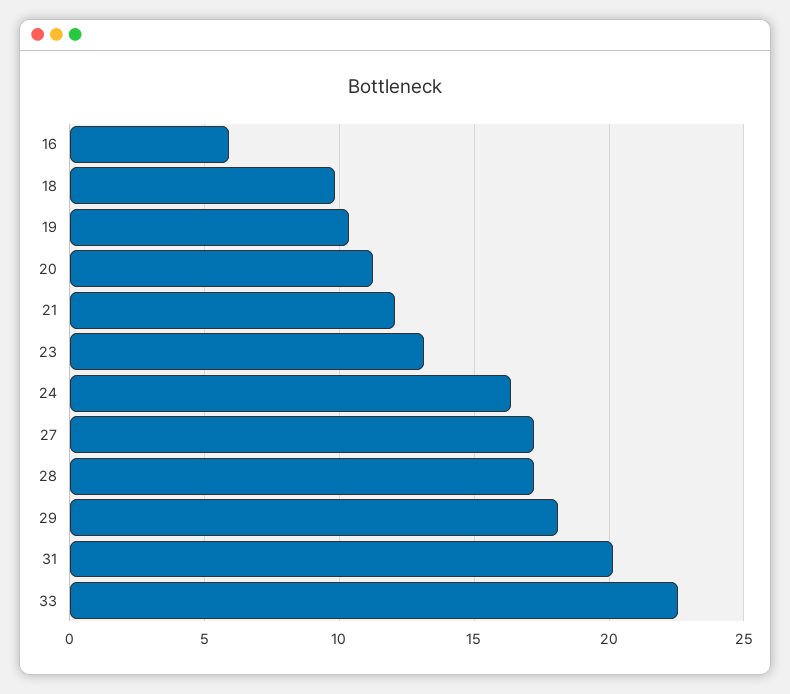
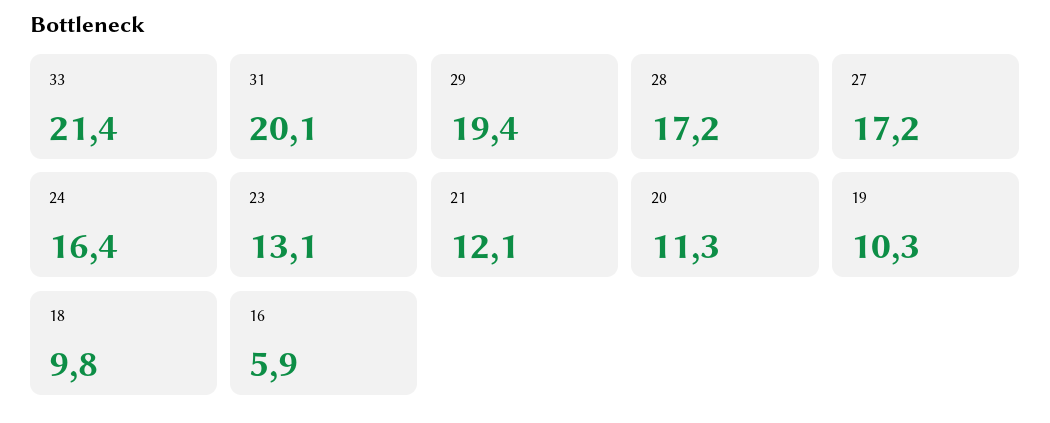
  {
    "16": 5.9,
    "18": 9.8,
    "19": 10.3,
    "20": 11.3,
    "21": 12.1,
    "23": 13.1,
    "24": 16.4,
    "27": 17.2,
    "28": 17.2,
-   "29": 18,
+   "29": 19.4,
    "31": 20.1,
-   "33": 22.5
+   "33": 21.4
  }

